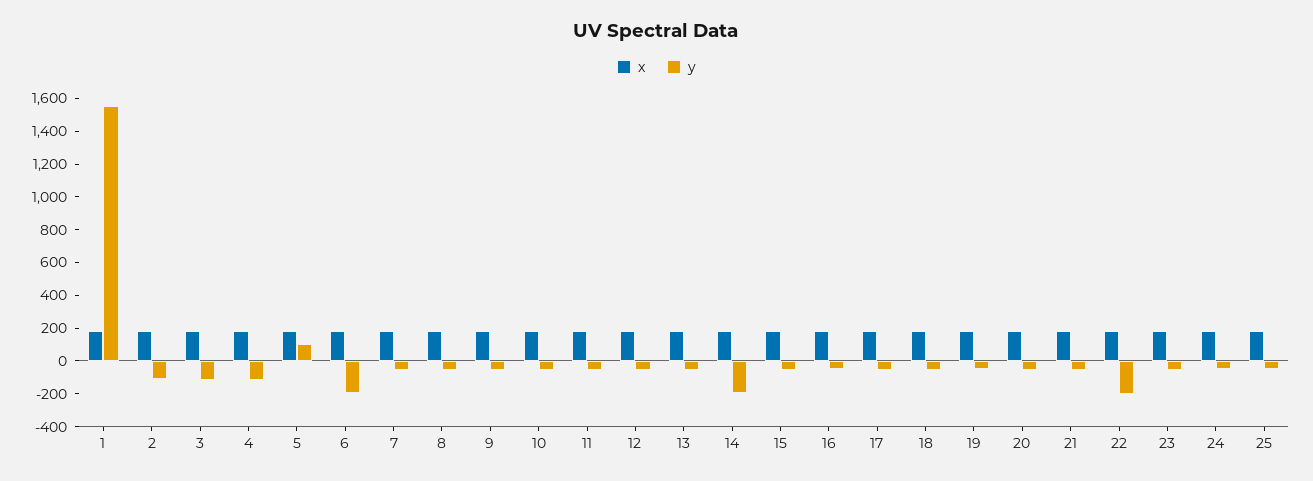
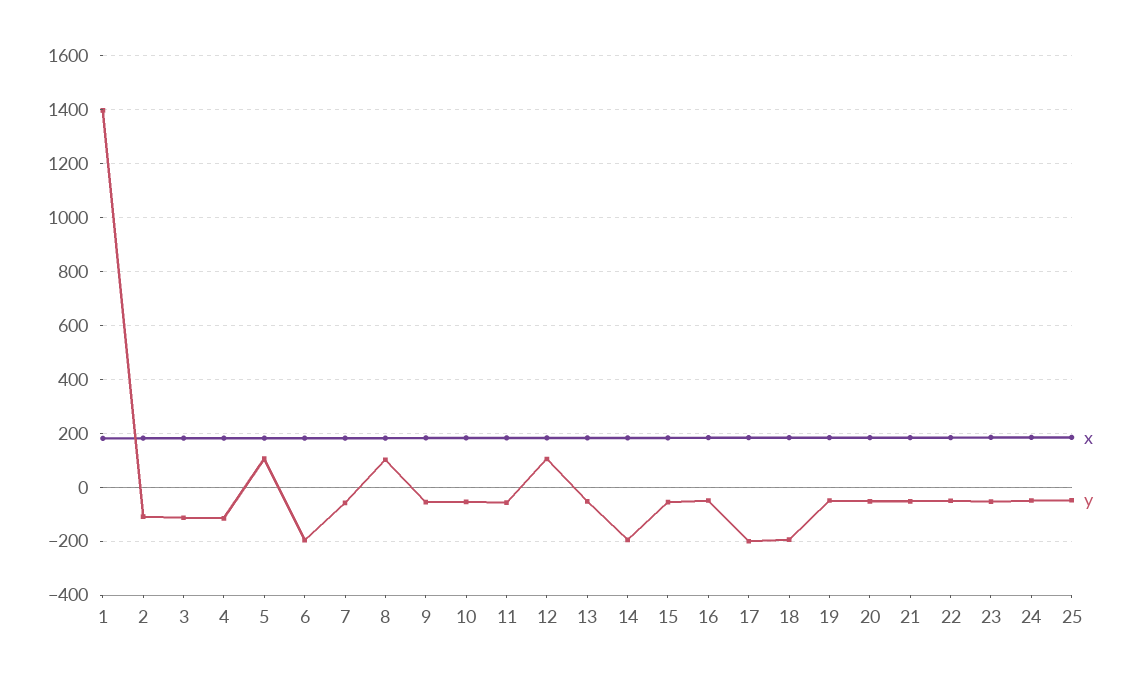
  {
    "x": {
      "1": 175,
      "2": 175,
      "3": 175,
      "4": 175,
      "5": 175,
      "6": 175,
      "7": 175,
      "8": 175,
      "9": 175,
      "10": 175,
      "11": 175,
      "12": 175,
      "13": 175,
      "14": 175,
      "15": 175,
      "16": 175,
      "17": 175,
      "18": 175,
      "19": 175,
      "20": 175,
      "21": 175,
      "22": 175,
      "23": 175,
      "24": 175,
      "25": 175
    },
    "y": {
-     "1": 1550,
+     "1": 1400,
      "2": -100,
      "3": -125,
      "4": -125,
      "5": 100,
      "6": -200,
      "7": -50,
-     "8": -50,
+     "8": 100,
      "9": -50,
      "10": -50,
      "11": -50,
-     "12": -50,
+     "12": 100,
      "13": -50,
      "14": -200,
      "15": -50,
      "16": -50,
-     "17": -50,
+     "17": -200,
-     "18": -50,
+     "18": -200,
      "19": -50,
      "20": -50,
      "21": -50,
-     "22": -200,
+     "22": -50,
      "23": -50,
      "24": -50,
      "25": -50
    }
  }

